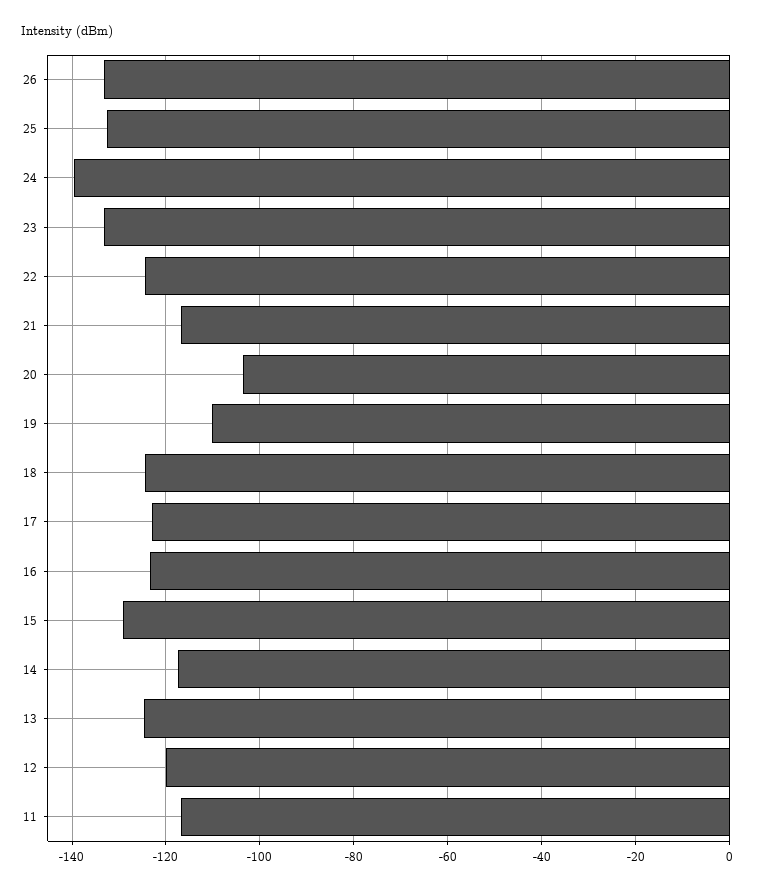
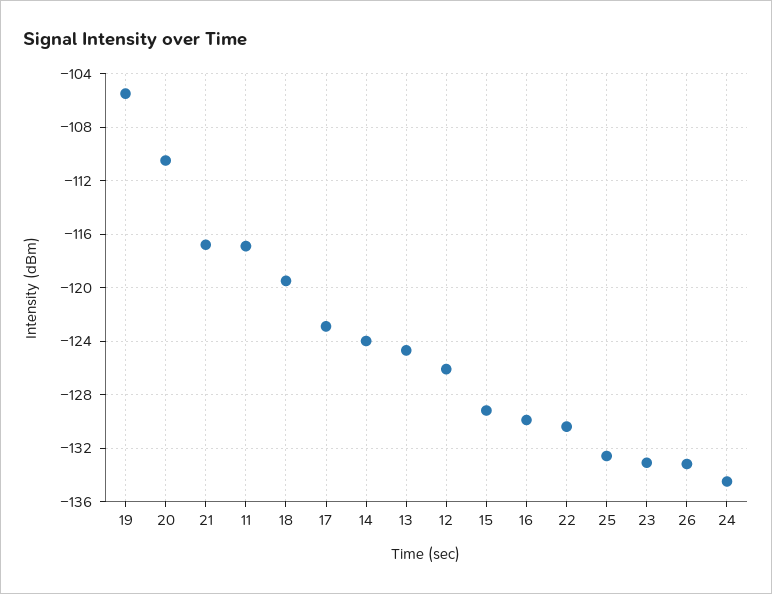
  {
    "26": -133,
    "25": -132.5,
-   "24": -140,
+   "24": -134.5,
    "23": -133,
-   "22": -124,
+   "22": -130.5,
    "21": -117,
-   "20": -104,
+   "20": -110.5,
-   "19": -110,
+   "19": -105.5,
-   "18": -124,
+   "18": -119.5,
    "17": -123,
-   "16": -124,
+   "16": -130,
    "15": -129,
-   "14": -118,
+   "14": -124,
    "13": -124.5,
-   "12": -120,
+   "12": -126,
    "11": -117
  }

